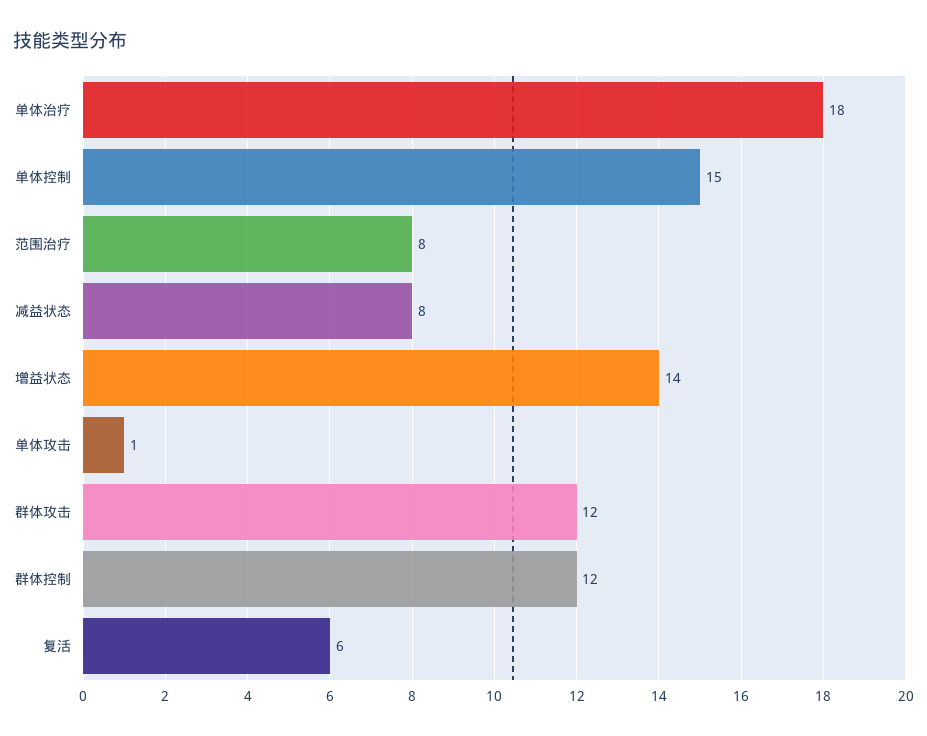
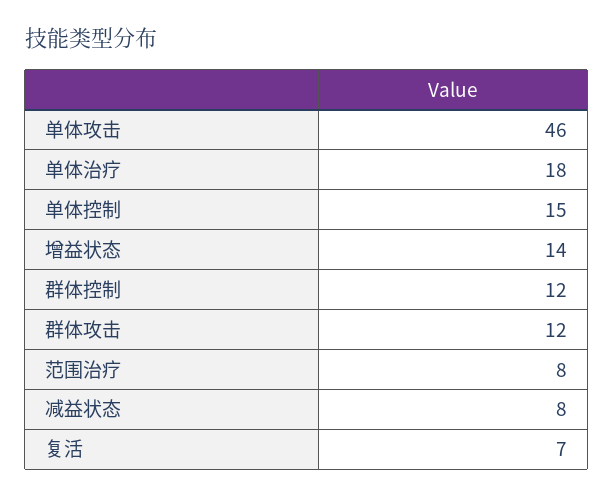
  {
    "单体治疗": 18,
    "单体控制": 15,
    "范围治疗": 8,
    "减益状态": 8,
    "增益状态": 14,
-   "单体攻击": 1,
+   "单体攻击": 46,
    "群体攻击": 12,
    "群体控制": 12,
-   "复活": 6
+   "复活": 7
  }

